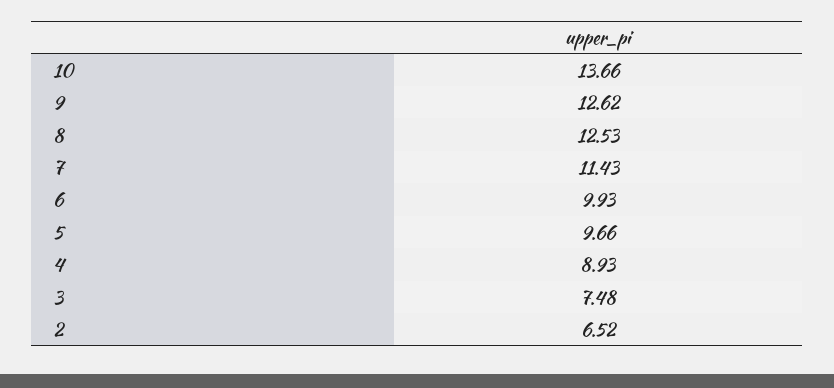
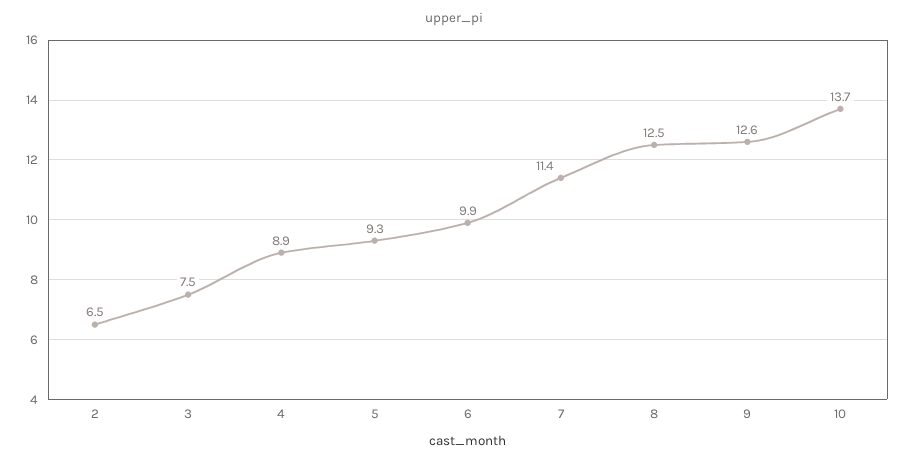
  {
    "10": 13.66,
    "9": 12.62,
    "8": 12.53,
    "7": 11.43,
    "6": 9.93,
-   "5": 9.66,
+   "5": 9.3,
    "4": 8.93,
    "3": 7.48,
    "2": 6.52
  }

